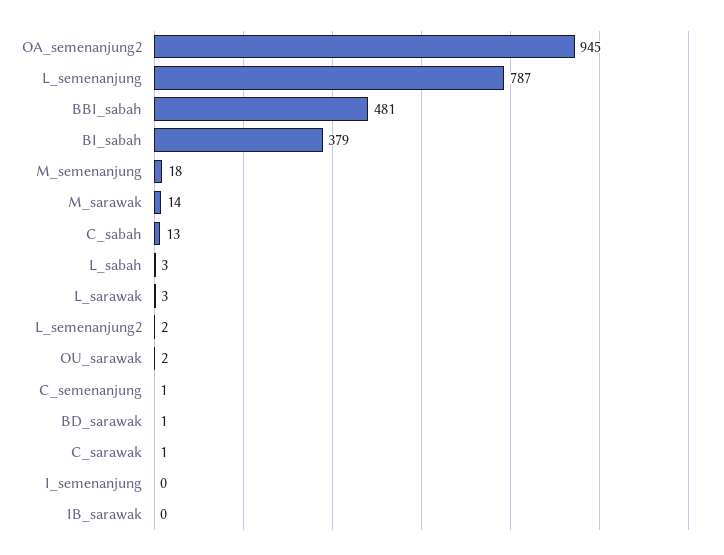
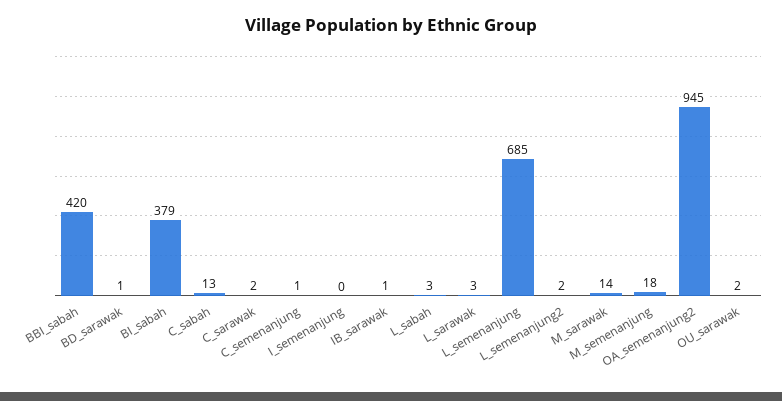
  {
    "OA_semenanjung2": 945,
-   "L_semenanjung": 787,
+   "L_semenanjung": 685,
-   "BBI_sabah": 481,
+   "BBI_sabah": 420,
    "BI_sabah": 379,
    "M_semenanjung": 18,
    "M_sarawak": 14,
    "C_sabah": 13,
    "L_sabah": 3,
    "L_sarawak": 3,
    "L_semenanjung2": 2,
    "OU_sarawak": 2,
    "C_semenanjung": 1,
    "BD_sarawak": 1,
-   "C_sarawak": 1,
+   "C_sarawak": 2,
    "I_semenanjung": 0,
-   "IB_sarawak": 0
+   "IB_sarawak": 1
  }

